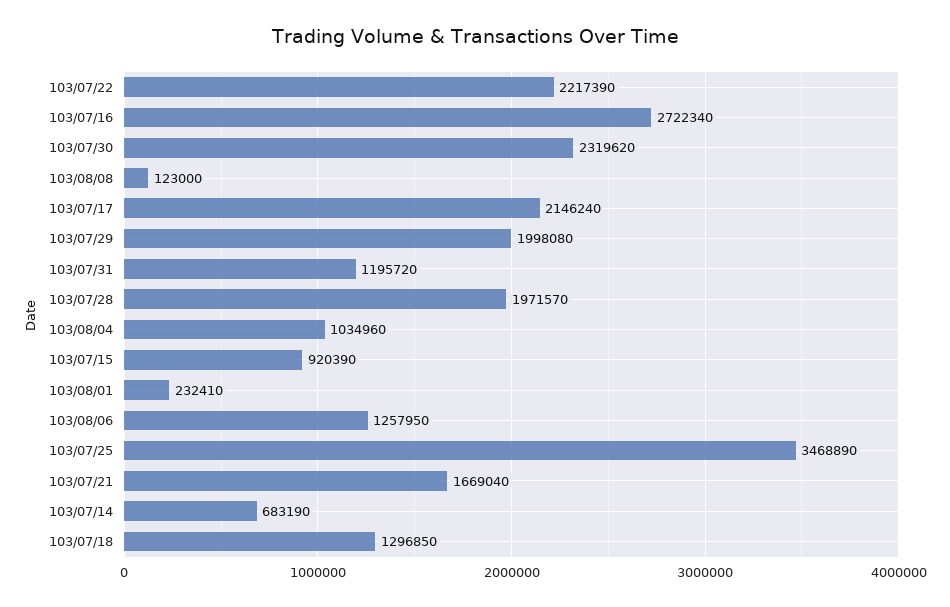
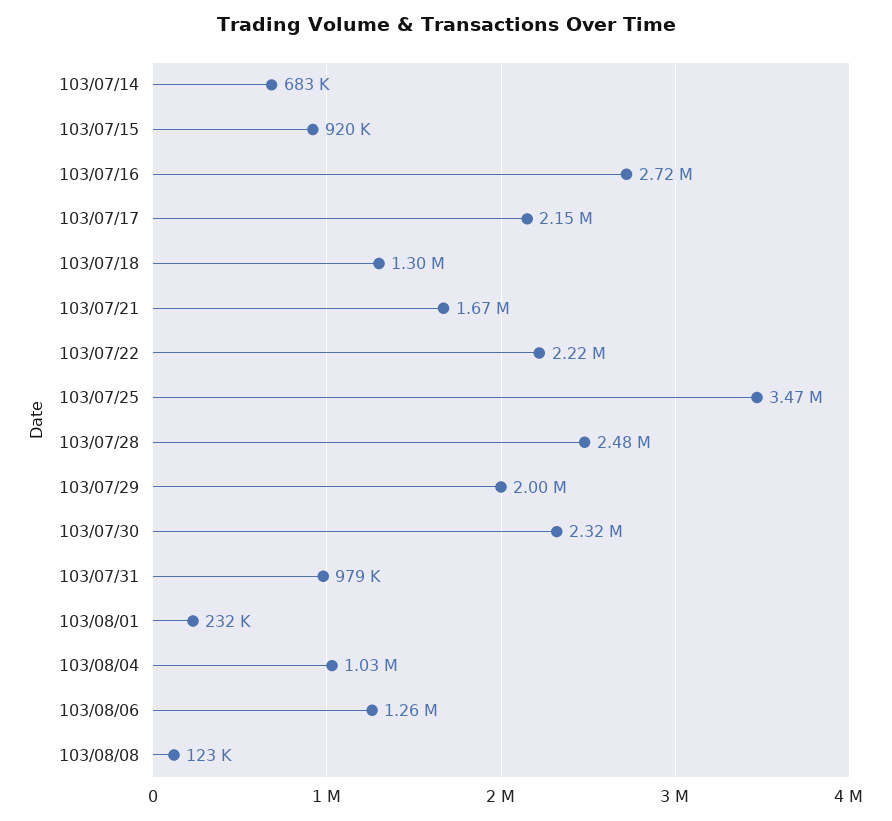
  {
    "103/07/22": 2217390,
    "103/07/16": 2722340,
    "103/07/30": 2319620,
    "103/08/08": 123000,
    "103/07/17": 2146240,
    "103/07/29": 1998080,
-   "103/07/31": 1195720,
+   "103/07/31": 979000,
-   "103/07/28": 1971570,
+   "103/07/28": 2480000,
    "103/08/04": 1034960,
    "103/07/15": 920390,
    "103/08/01": 232410,
    "103/08/06": 1257950,
    "103/07/25": 3468890,
    "103/07/21": 1669040,
    "103/07/14": 683190,
    "103/07/18": 1296850
  }

